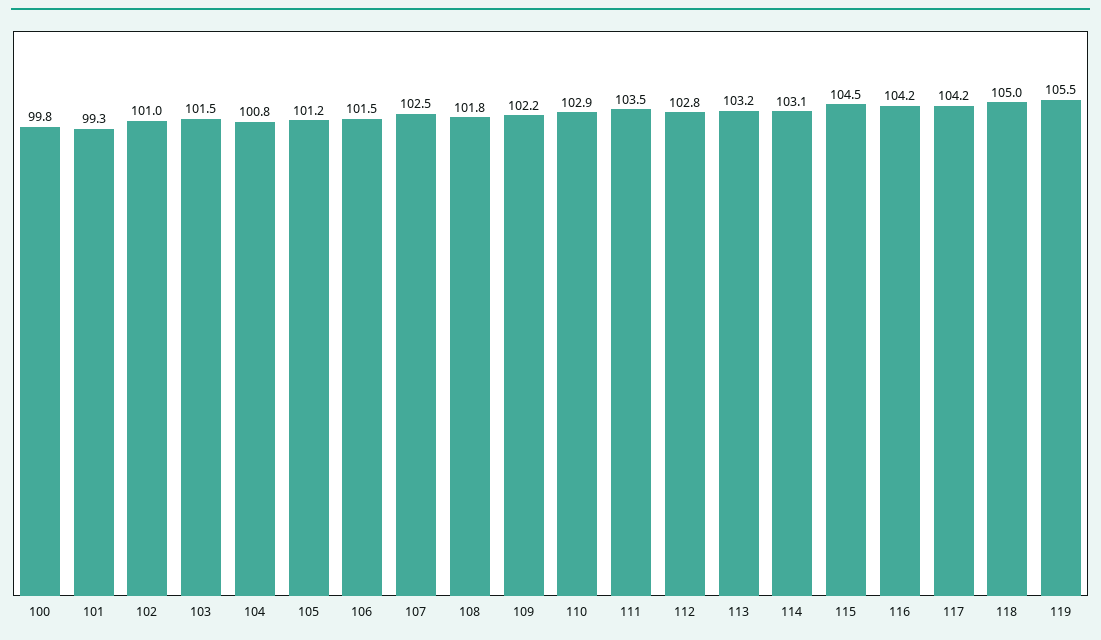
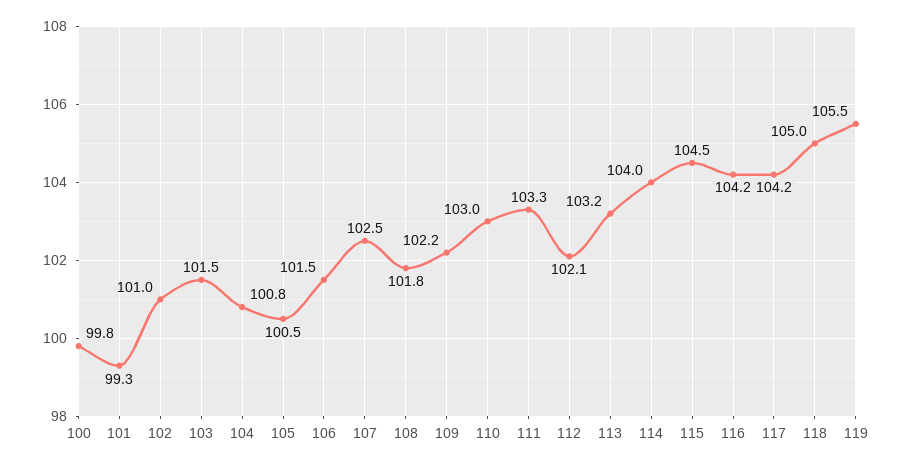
  {
    "100": 99.8,
    "101": 99.3,
    "102": 101,
    "103": 101.5,
    "104": 100.8,
-   "105": 101.2,
+   "105": 100.5,
    "106": 101.5,
    "107": 102.5,
    "108": 101.8,
    "109": 102.2,
-   "110": 102.9,
+   "110": 103,
-   "111": 103.5,
+   "111": 103.3,
-   "112": 102.8,
+   "112": 102.1,
    "113": 103.2,
-   "114": 103.1,
+   "114": 104,
    "115": 104.5,
    "116": 104.2,
    "117": 104.2,
    "118": 105,
    "119": 105.5
  }

